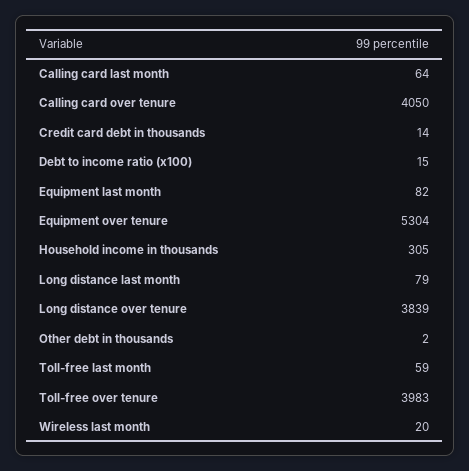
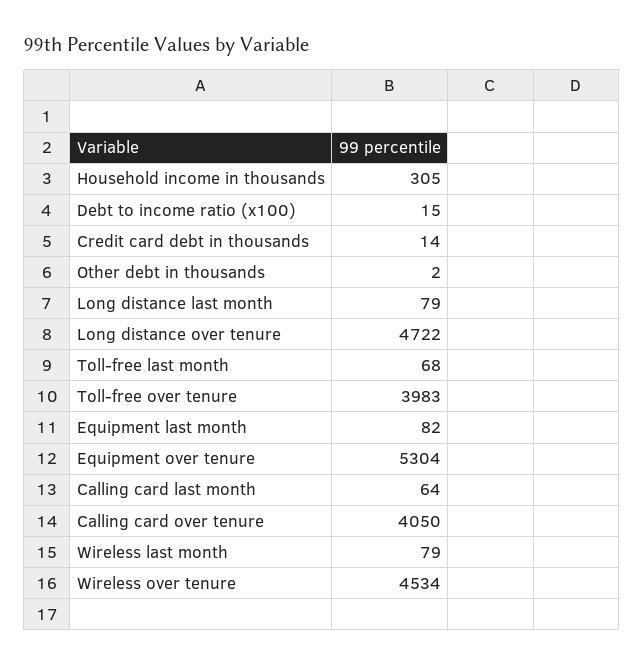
  {
    "Calling card last month": 64,
    "Calling card over tenure": 4050,
    "Credit card debt in thousands": 14,
    "Debt to income ratio (x100)": 15,
    "Equipment last month": 82,
    "Equipment over tenure": 5304,
    "Household income in thousands": 305,
    "Long distance last month": 79,
-   "Long distance over tenure": 3839,
+   "Long distance over tenure": 4722,
    "Other debt in thousands": 2,
-   "Toll-free last month": 59,
+   "Toll-free last month": 68,
    "Toll-free over tenure": 3983,
-   "Wireless last month": 20
+   "Wireless last month": 79,
+   "Wireless over tenure": 4534
  }

